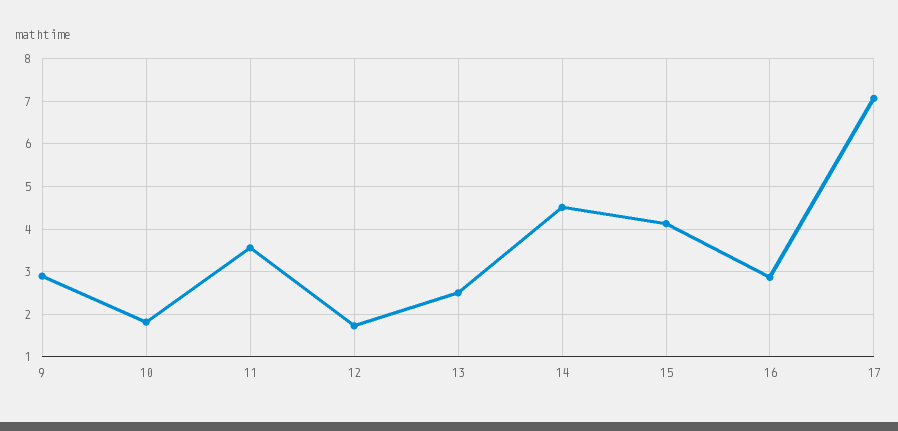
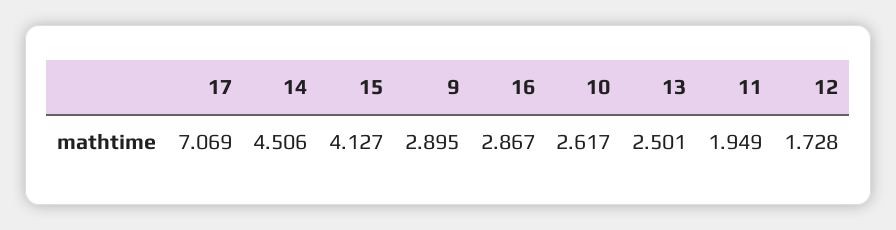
  {
    "9": 2.895,
-   "10": 1.8,
+   "10": 2.617,
-   "11": 3.6,
+   "11": 1.949,
    "12": 1.728,
    "13": 2.501,
    "14": 4.506,
    "15": 4.127,
    "16": 2.867,
    "17": 7.069
  }

